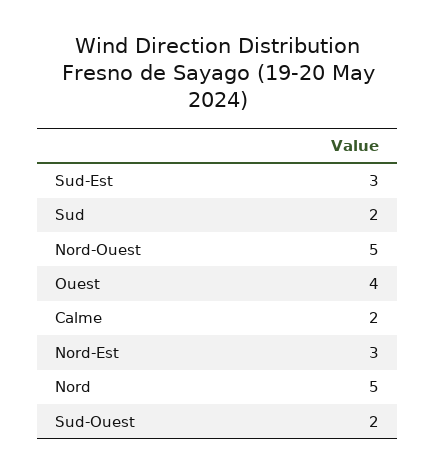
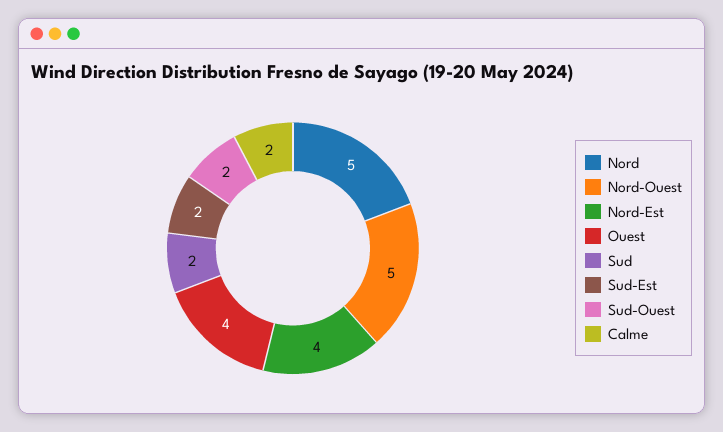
  {
-   "Sud-Est": 3,
+   "Sud-Est": 2,
    "Sud": 2,
    "Nord-Ouest": 5,
    "Ouest": 4,
    "Calme": 2,
-   "Nord-Est": 3,
+   "Nord-Est": 4,
    "Nord": 5,
    "Sud-Ouest": 2
  }

